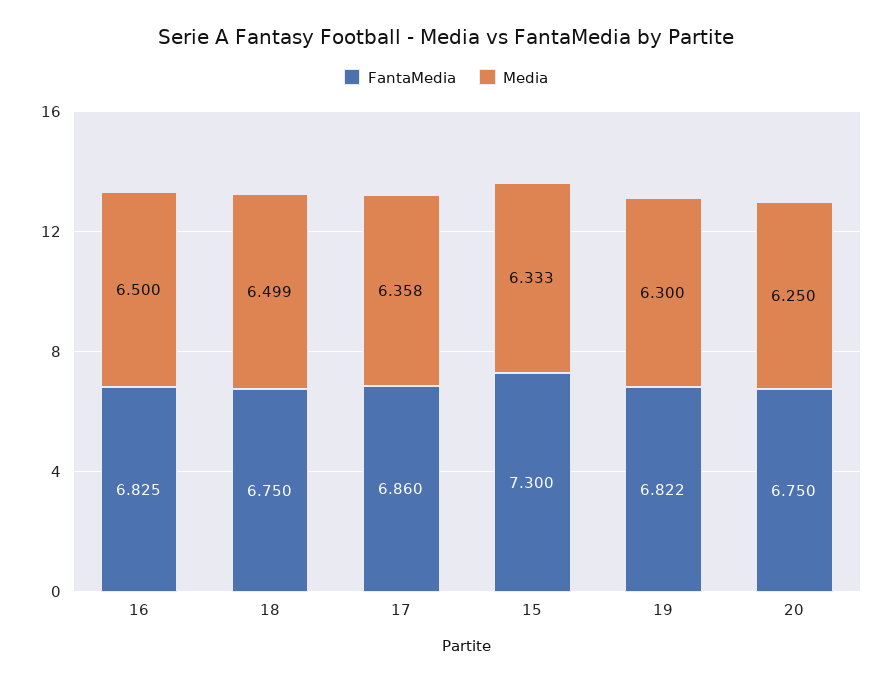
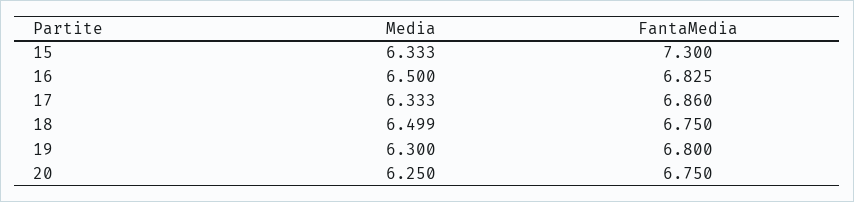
  {
    "FantaMedia": {
      "16": 6.825,
      "18": 6.75,
      "17": 6.86,
      "15": 7.3,
-     "19": 6.822,
+     "19": 6.8,
      "20": 6.75
    },
    "Media": {
      "16": 6.5,
      "18": 6.499,
-     "17": 6.358,
+     "17": 6.333,
      "15": 6.333,
      "19": 6.3,
      "20": 6.25
    }
  }

